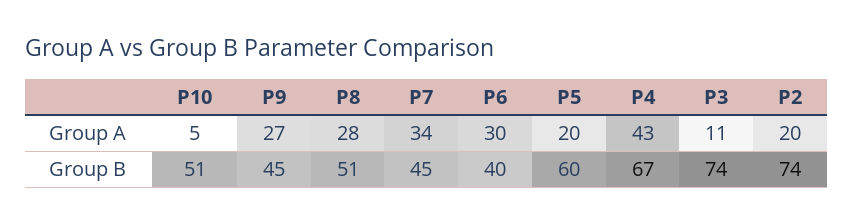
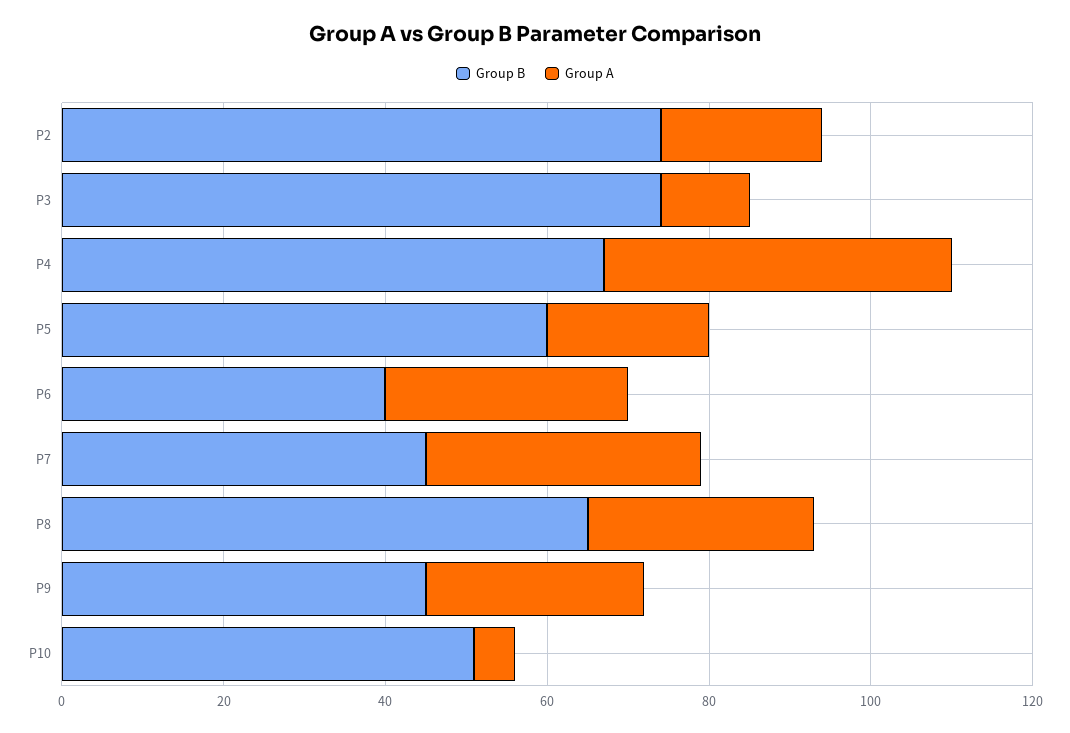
  {
    "Group A": {
      "P10": 5,
      "P9": 27,
      "P8": 28,
      "P7": 34,
      "P6": 30,
      "P5": 20,
      "P4": 43,
      "P3": 11,
      "P2": 20
    },
    "Group B": {
      "P10": 51,
      "P9": 45,
-     "P8": 51,
+     "P8": 65,
      "P7": 45,
      "P6": 40,
      "P5": 60,
      "P4": 67,
      "P3": 74,
      "P2": 74
    }
  }

